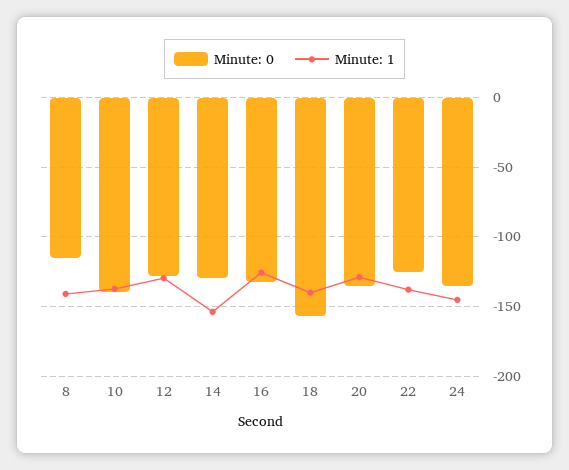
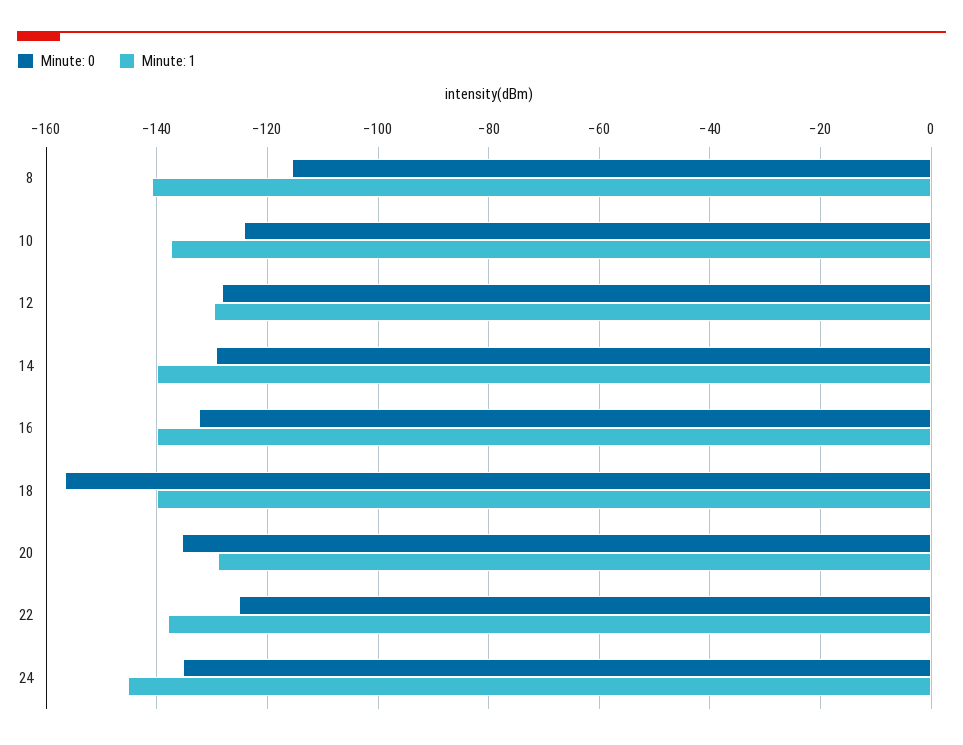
  {
    "Minute: 0": {
      "8": -116,
-     "10": -140,
+     "10": -124,
      "12": -128,
      "14": -130,
      "16": -132,
      "18": -156,
      "20": -136,
      "22": -126,
      "24": -136
    },
    "Minute: 1": {
      "8": -140,
      "10": -138,
      "12": -130,
-     "14": -155,
+     "14": -140,
-     "16": -125,
+     "16": -140,
      "18": -140,
      "20": -128,
      "22": -138,
      "24": -146
    }
  }

